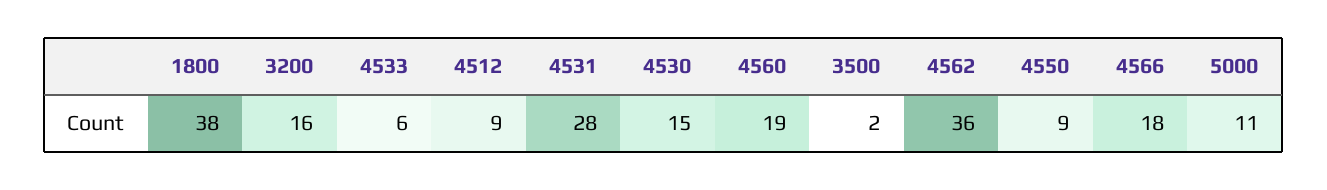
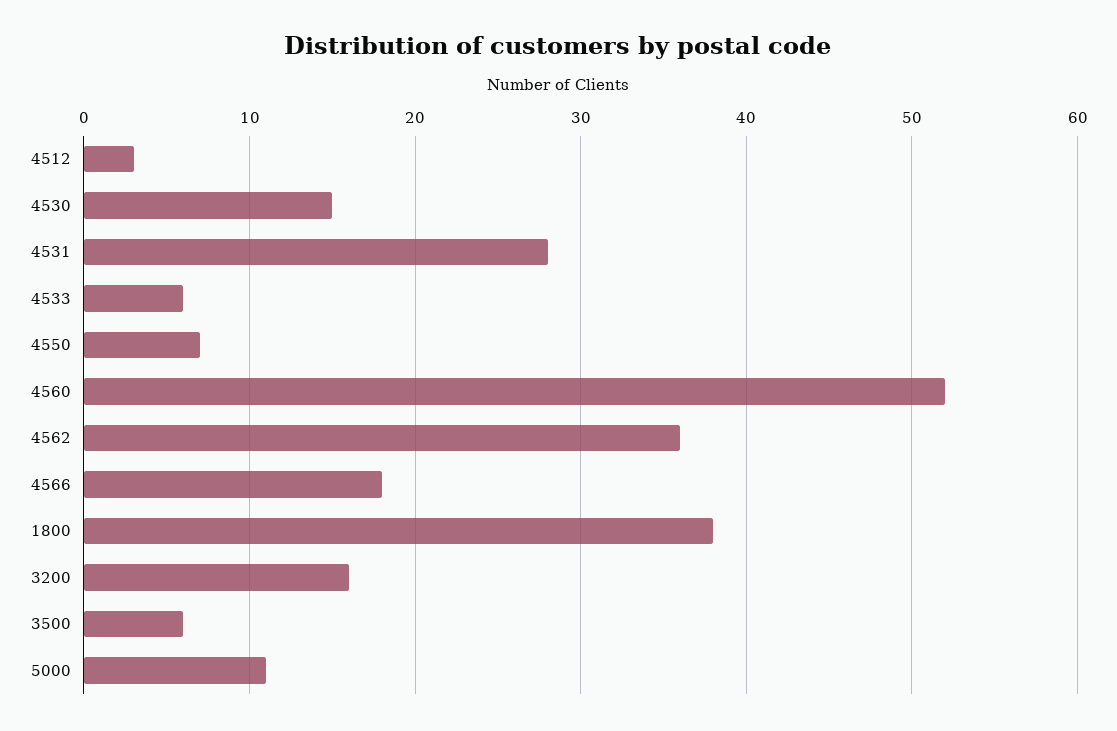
  {
    "1800": 38,
    "3200": 16,
    "4533": 6,
-   "4512": 9,
+   "4512": 3,
    "4531": 28,
    "4530": 15,
-   "4560": 19,
+   "4560": 52,
-   "3500": 2,
+   "3500": 6,
    "4562": 36,
-   "4550": 9,
+   "4550": 7,
    "4566": 18,
    "5000": 11
  }

